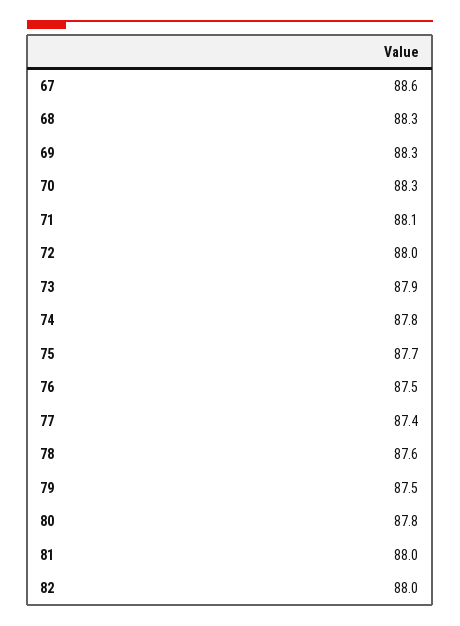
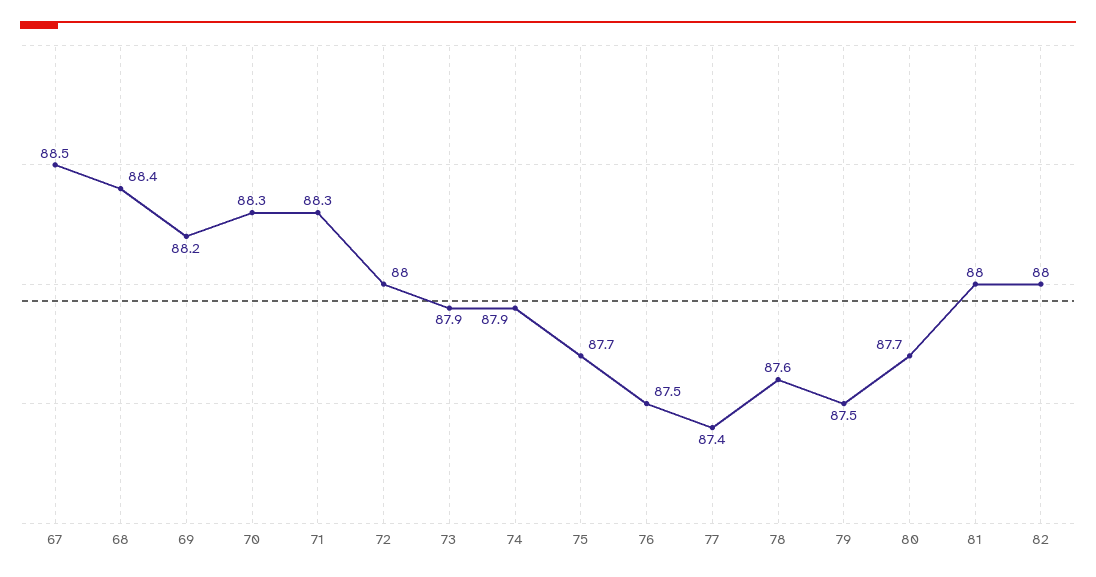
  {
-   "67": 88.6,
+   "67": 88.5,
-   "68": 88.3,
+   "68": 88.4,
-   "69": 88.3,
+   "69": 88.2,
    "70": 88.3,
-   "71": 88.1,
+   "71": 88.3,
    "72": 88,
    "73": 87.9,
-   "74": 87.8,
+   "74": 87.9,
    "75": 87.7,
    "76": 87.5,
    "77": 87.4,
    "78": 87.6,
    "79": 87.5,
-   "80": 87.8,
+   "80": 87.7,
    "81": 88,
    "82": 88
  }

